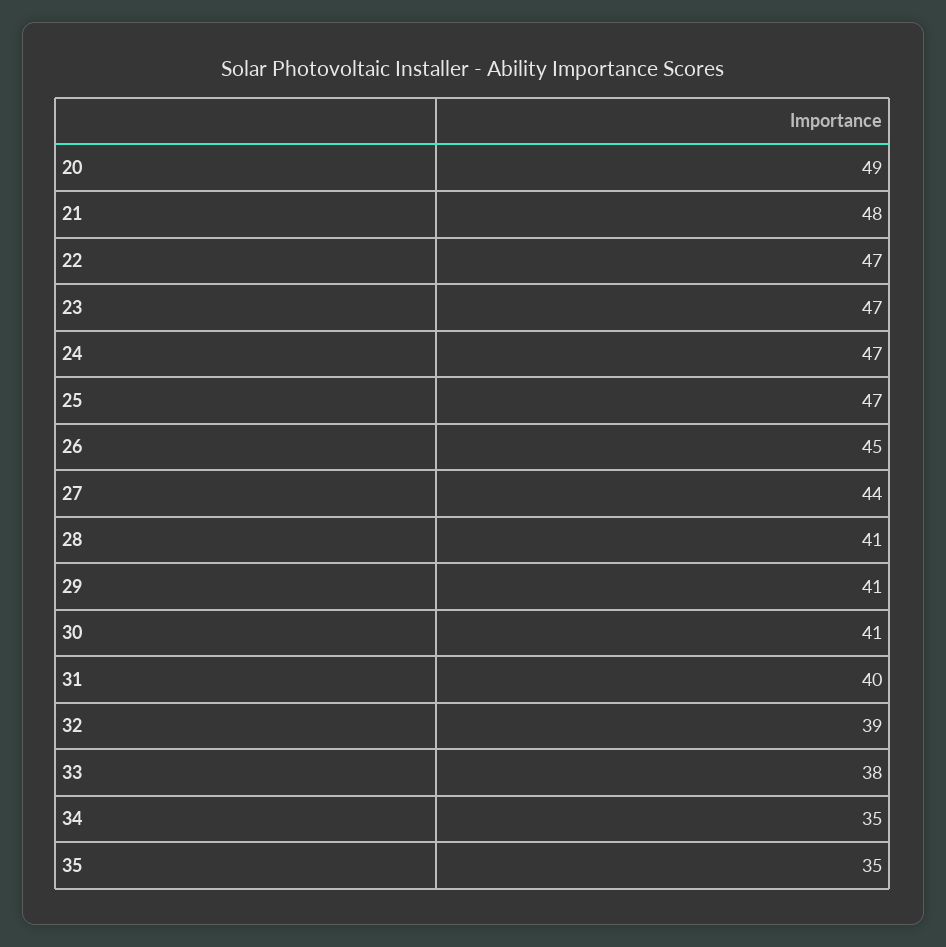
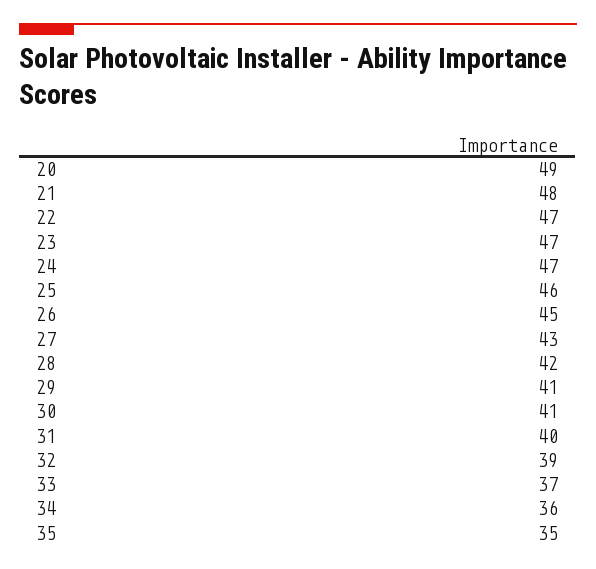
  {
    "20": 49,
    "21": 48,
    "22": 47,
    "23": 47,
    "24": 47,
-   "25": 47,
+   "25": 46,
    "26": 45,
-   "27": 44,
+   "27": 43,
-   "28": 41,
+   "28": 42,
    "29": 41,
    "30": 41,
    "31": 40,
    "32": 39,
-   "33": 38,
+   "33": 37,
-   "34": 35,
+   "34": 36,
    "35": 35
  }

